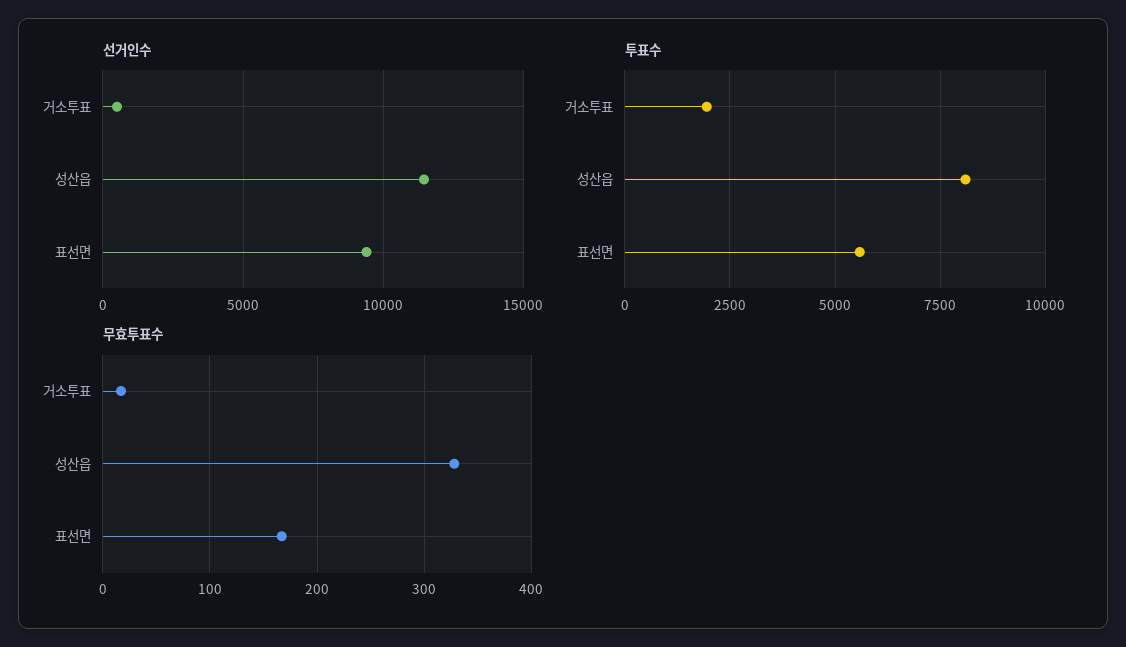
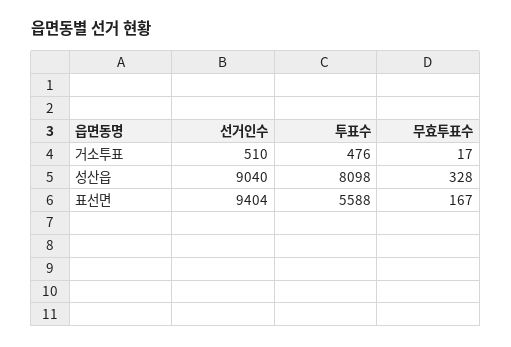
  {
    "선거인수": {
      "거소투표": 510,
-     "성산읍": 11500,
+     "성산읍": 9040,
      "표선면": 9404
    },
    "투표수": {
-     "거소투표": 2000,
+     "거소투표": 476,
      "성산읍": 8098,
      "표선면": 5588
    },
    "무효투표수": {
      "거소투표": 17,
      "성산읍": 328,
      "표선면": 167
    }
  }

